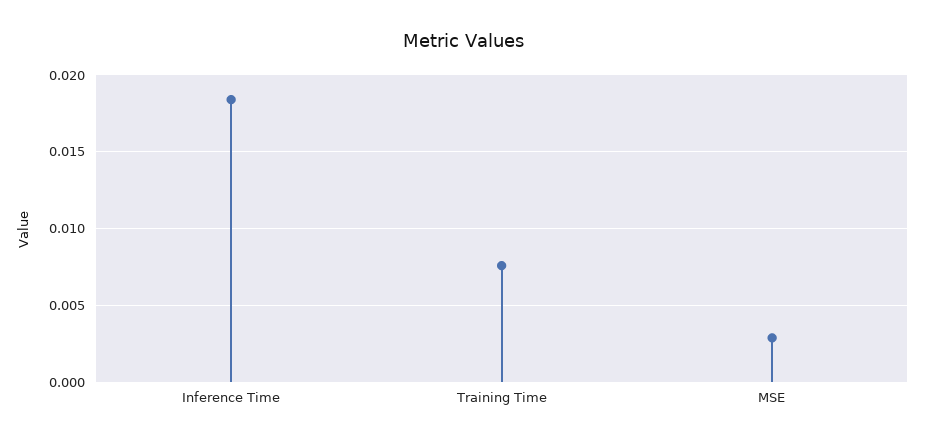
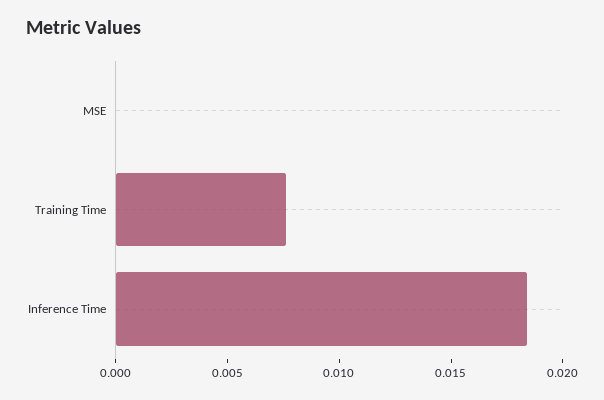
  {
    "Inference Time": 0.0185,
    "Training Time": 0.0075,
-   "MSE": 0.003
+   "MSE": 0
  }

